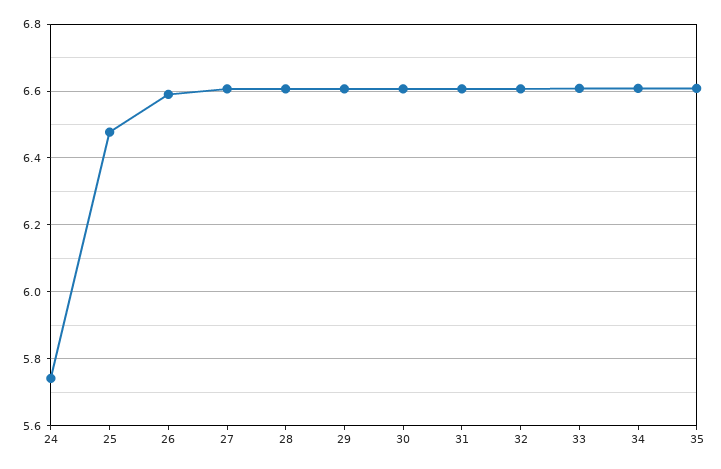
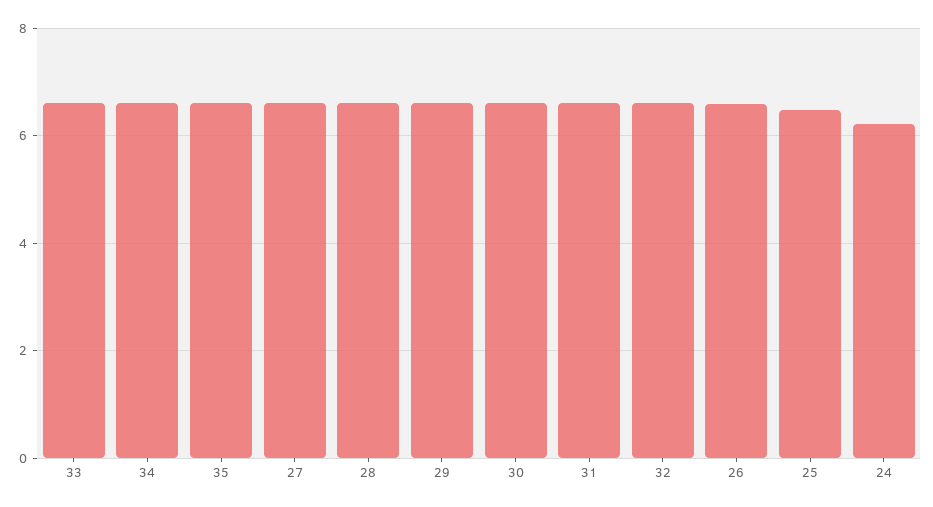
  {
-   "24": 5.74,
+   "24": 6.2,
    "25": 6.48,
    "26": 6.6,
    "27": 6.6,
    "28": 6.6,
    "29": 6.6,
    "30": 6.6,
    "31": 6.6,
    "32": 6.6,
    "33": 6.6,
    "34": 6.6,
    "35": 6.6
  }

